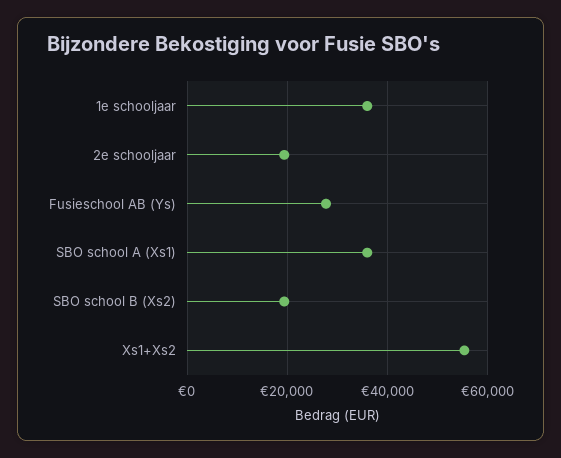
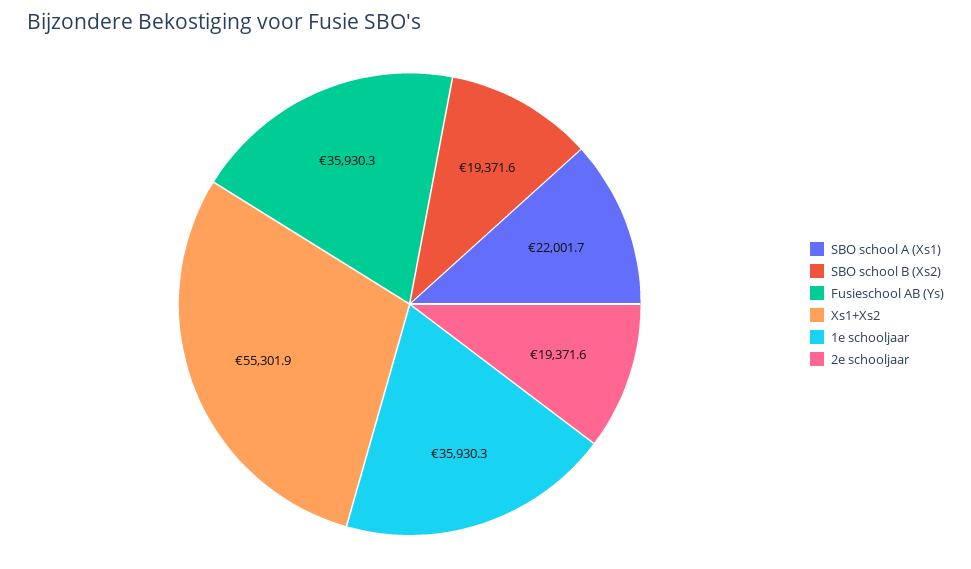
  {
    "1e schooljaar": 35930.3,
    "2e schooljaar": 19371.6,
-   "Fusieschool AB (Ys)": 28000,
+   "Fusieschool AB (Ys)": 35930.3,
-   "SBO school A (Xs1)": 36000,
+   "SBO school A (Xs1)": 22001.7,
    "SBO school B (Xs2)": 19371.6,
    "Xs1+Xs2": 55301.9
  }

